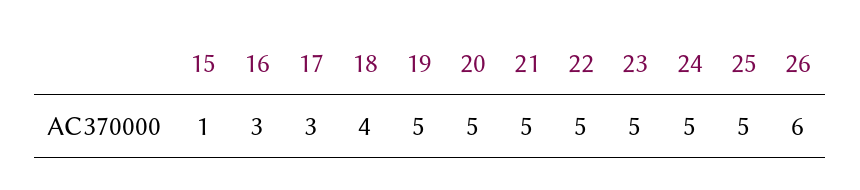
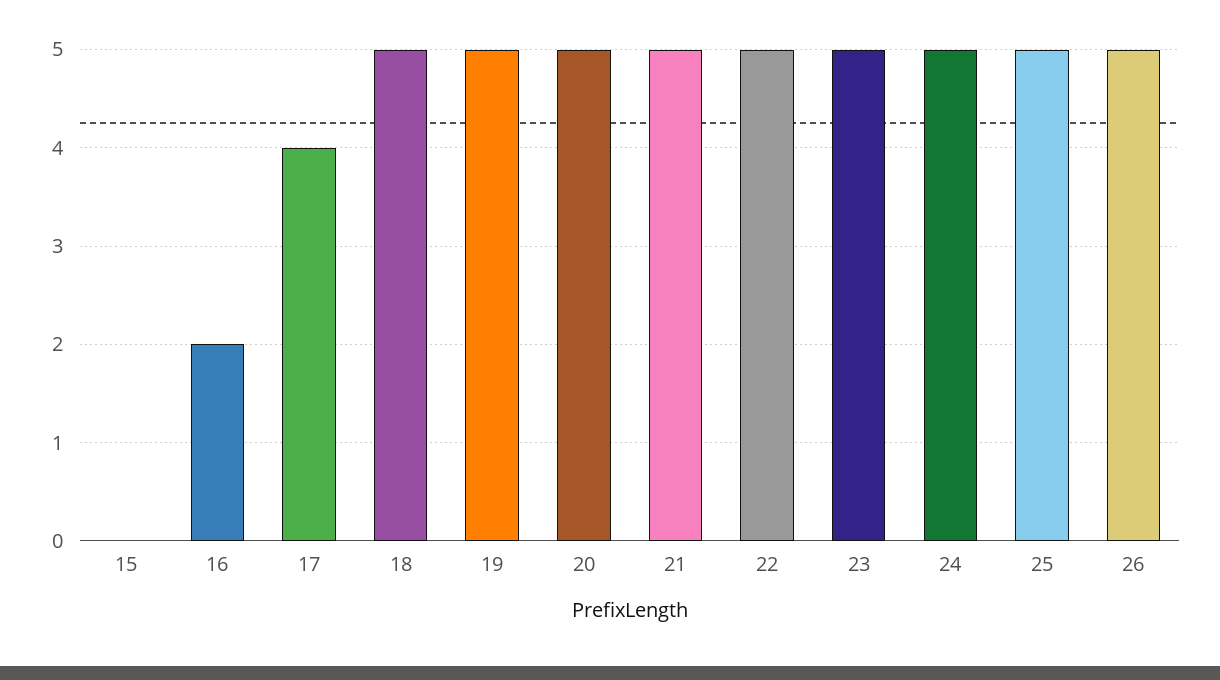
  {
-   "15": 1,
+   "15": 0,
-   "16": 3,
+   "16": 2,
-   "17": 3,
+   "17": 4,
-   "18": 4,
+   "18": 5,
    "19": 5,
    "20": 5,
    "21": 5,
    "22": 5,
    "23": 5,
    "24": 5,
    "25": 5,
-   "26": 6
+   "26": 5
  }

